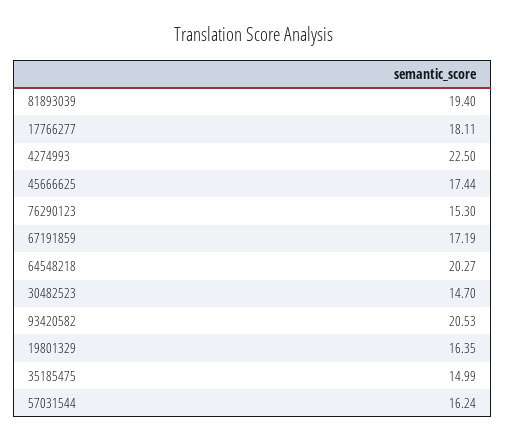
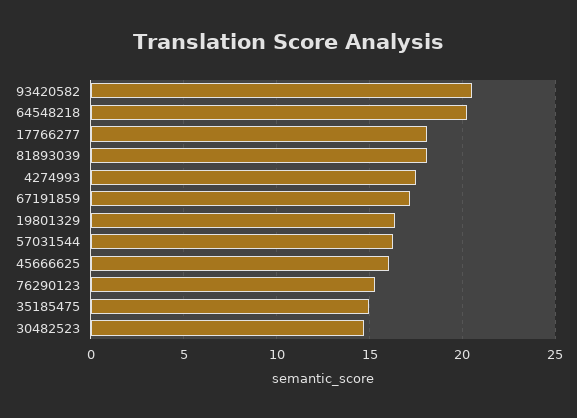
  {
-   "81893039": 19.4,
+   "81893039": 18,
    "17766277": 18.11,
-   "4274993": 22.5,
+   "4274993": 17.5,
-   "45666625": 17.44,
+   "45666625": 16,
    "76290123": 15.3,
    "67191859": 17.19,
    "64548218": 20.27,
    "30482523": 14.7,
    "93420582": 20.53,
    "19801329": 16.35,
    "35185475": 14.99,
    "57031544": 16.24
  }

